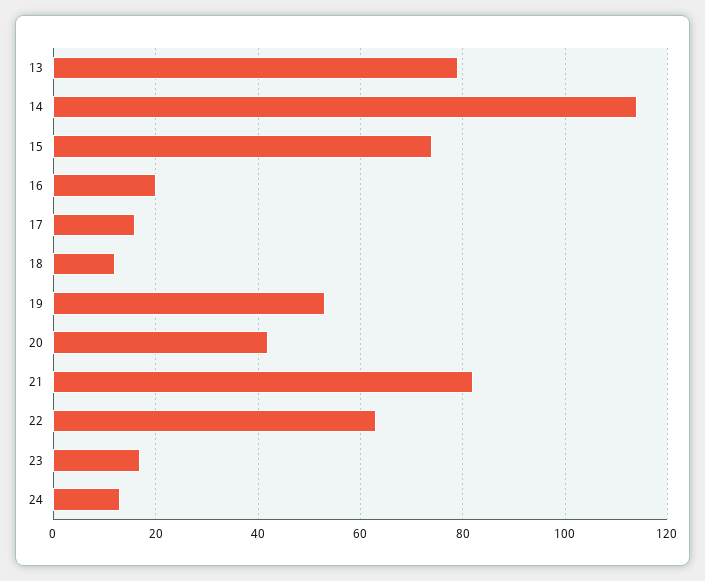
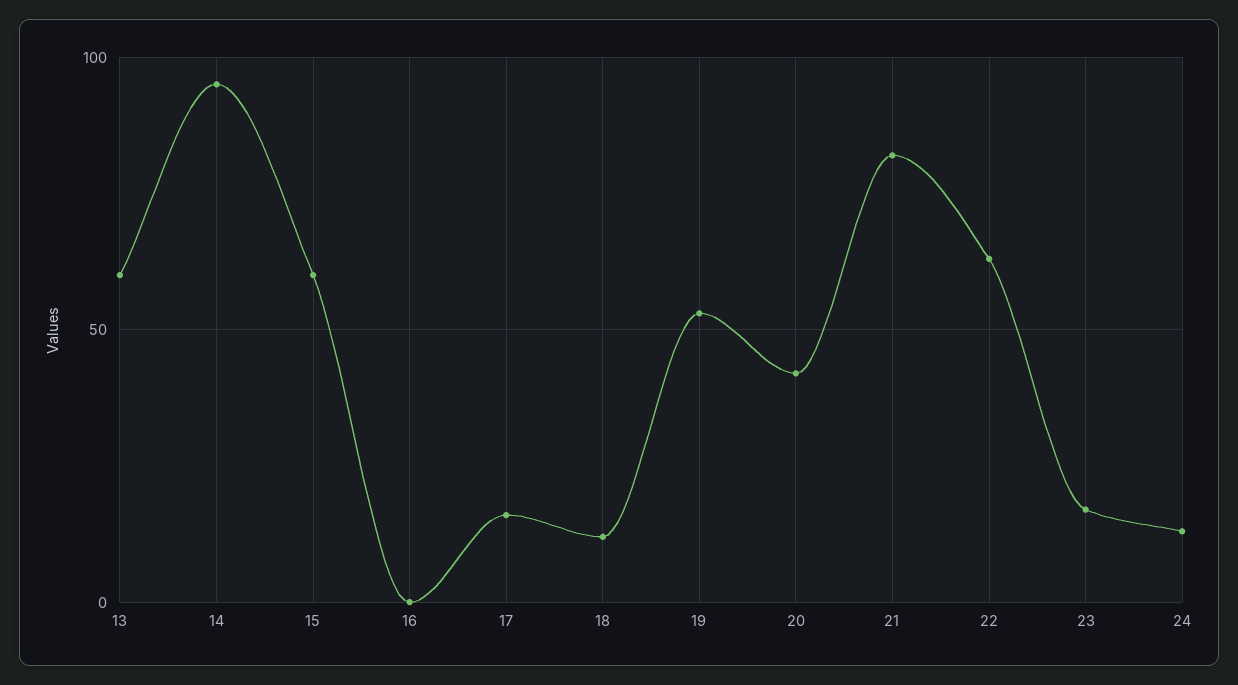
  {
-   "13": 80,
+   "13": 60,
-   "14": 115,
+   "14": 95,
-   "15": 75,
+   "15": 60,
-   "16": 20,
+   "16": 0,
    "17": 15,
    "18": 10,
    "19": 55,
    "20": 40,
    "21": 80,
    "22": 65,
    "23": 15,
    "24": 15
  }

